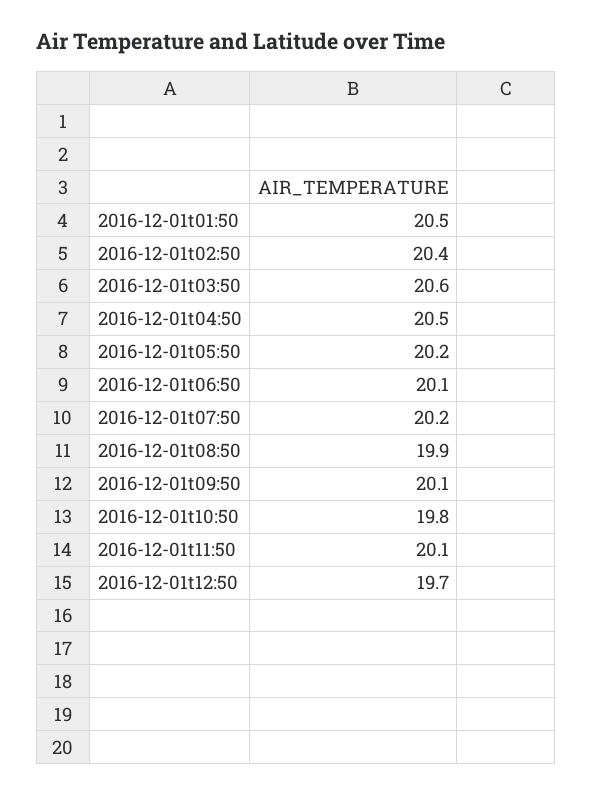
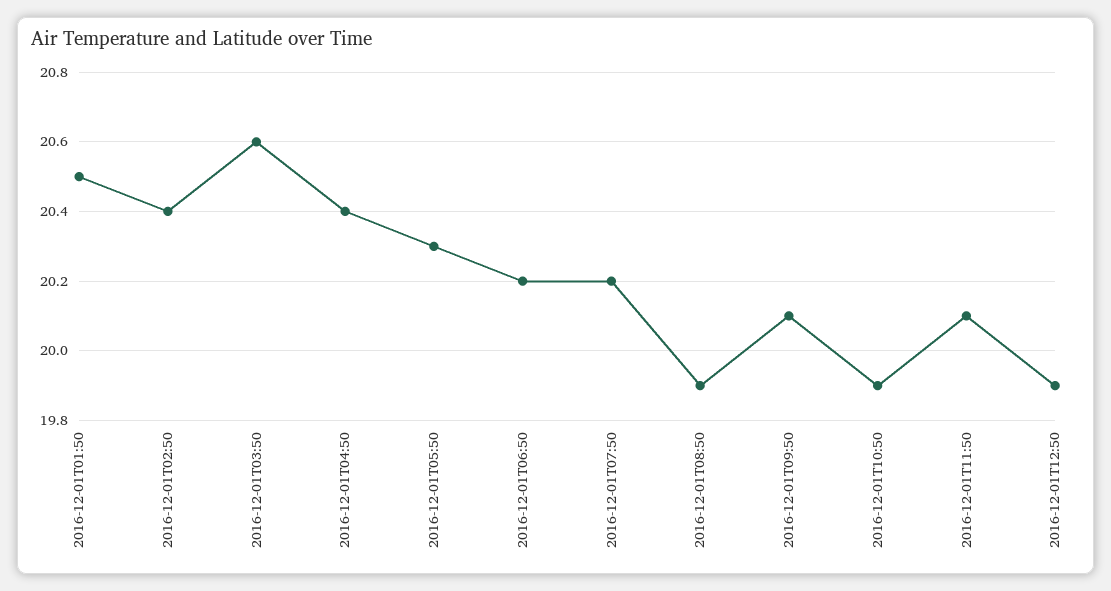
  {
    "2016-12-01t01:50": 20.5,
    "2016-12-01t02:50": 20.4,
    "2016-12-01t03:50": 20.6,
-   "2016-12-01t04:50": 20.5,
+   "2016-12-01t04:50": 20.4,
-   "2016-12-01t05:50": 20.2,
+   "2016-12-01t05:50": 20.3,
-   "2016-12-01t06:50": 20.1,
+   "2016-12-01t06:50": 20.2,
    "2016-12-01t07:50": 20.2,
    "2016-12-01t08:50": 19.9,
    "2016-12-01t09:50": 20.1,
-   "2016-12-01t10:50": 19.8,
+   "2016-12-01t10:50": 19.9,
    "2016-12-01t11:50": 20.1,
-   "2016-12-01t12:50": 19.7
+   "2016-12-01t12:50": 19.9
  }

